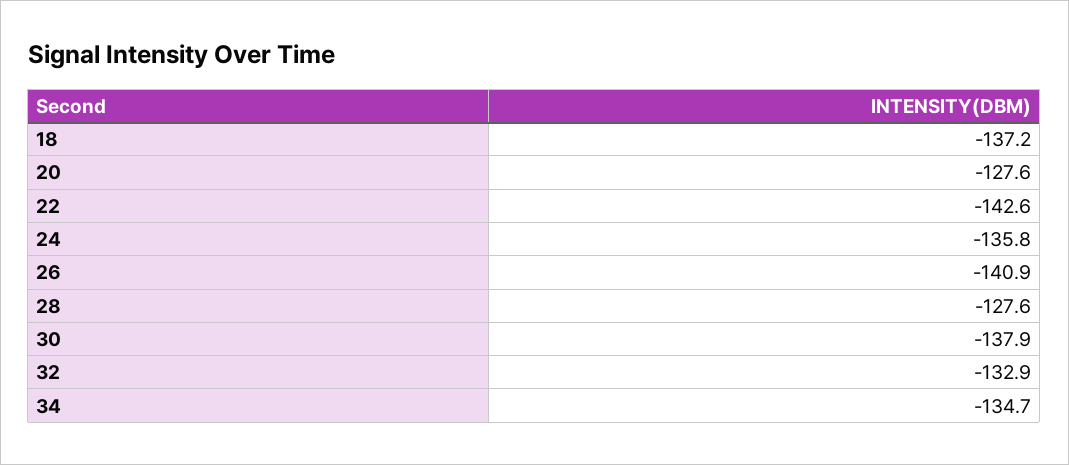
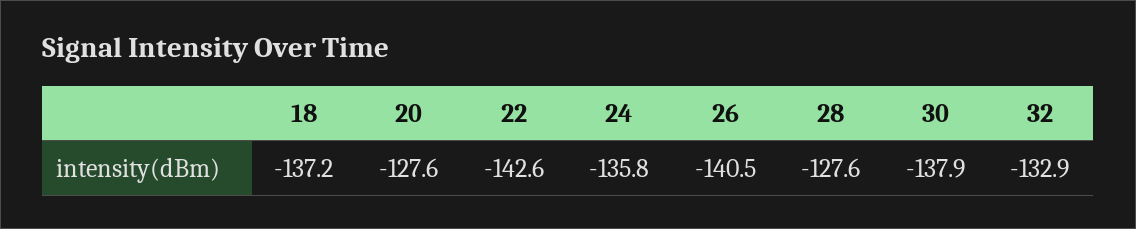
  {
    "18": -137.2,
    "20": -127.6,
    "22": -142.6,
    "24": -135.8,
-   "26": -140.9,
+   "26": -140.5,
    "28": -127.6,
    "30": -137.9,
-   "32": -132.9,
+   "32": -132.9
-   "34": -134.7
  }

